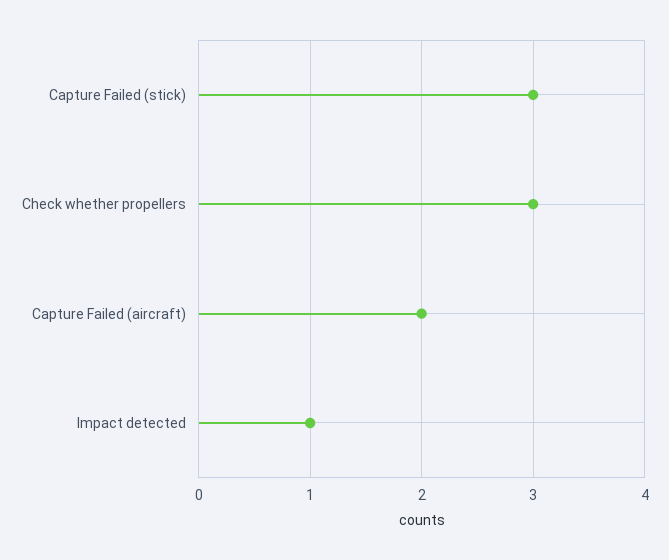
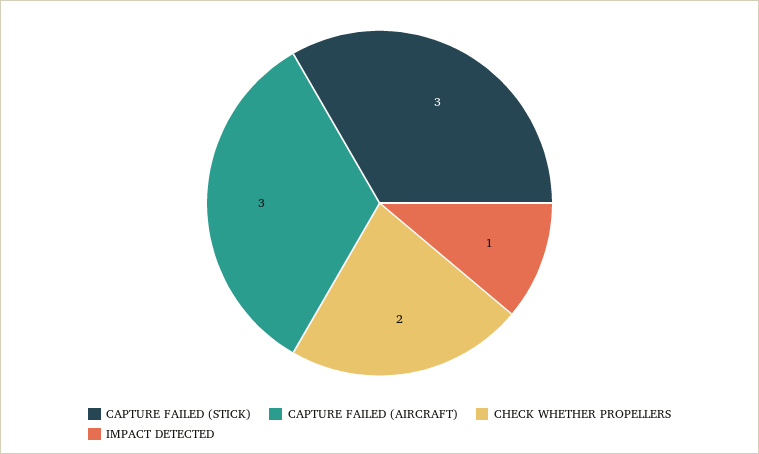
  {
    "Capture Failed (stick)": 3,
-   "Check whether propellers": 3,
+   "Check whether propellers": 2,
-   "Capture Failed (aircraft)": 2,
+   "Capture Failed (aircraft)": 3,
    "Impact detected": 1
  }

